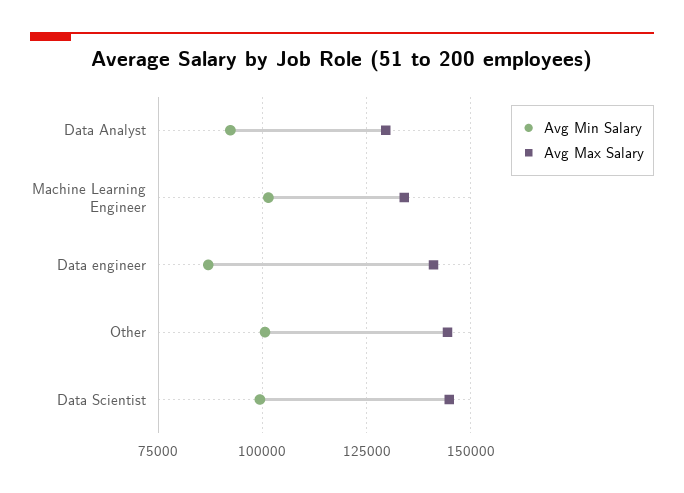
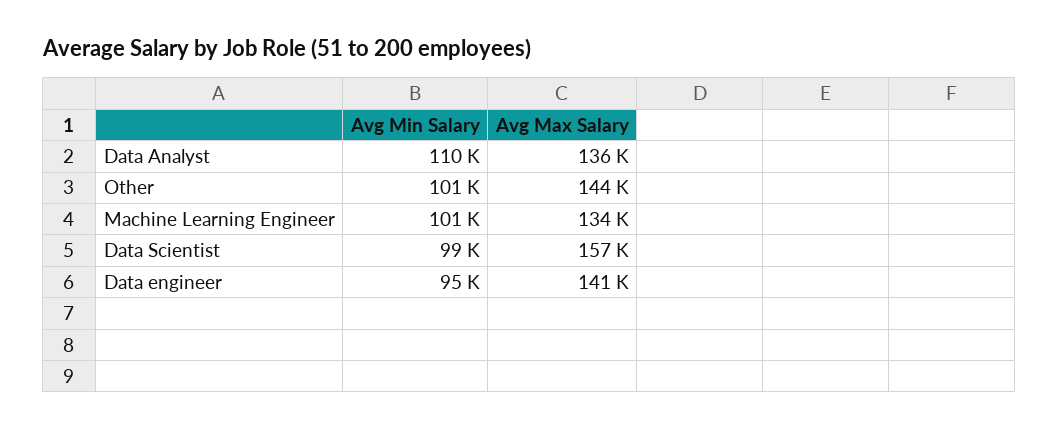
  {
    "Avg Min Salary": {
-     "Data Analyst": 92500,
+     "Data Analyst": 110000,
      "Machine Learning Engineer": 101000,
-     "Data engineer": 87500,
+     "Data engineer": 95000,
      "Other": 101000,
      "Data Scientist": 99000
    },
    "Avg Max Salary": {
-     "Data Analyst": 130000,
+     "Data Analyst": 136000,
      "Machine Learning Engineer": 134000,
      "Data engineer": 141000,
      "Other": 144000,
-     "Data Scientist": 145000
+     "Data Scientist": 157000
    }
  }

